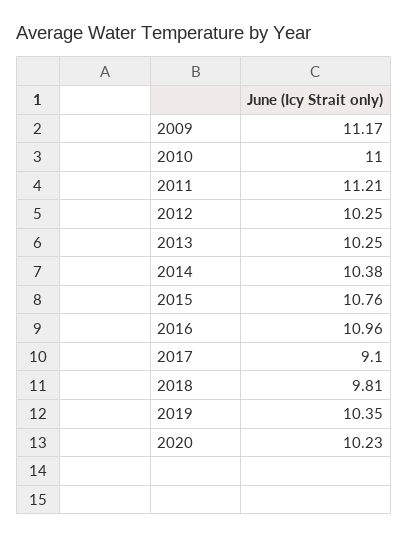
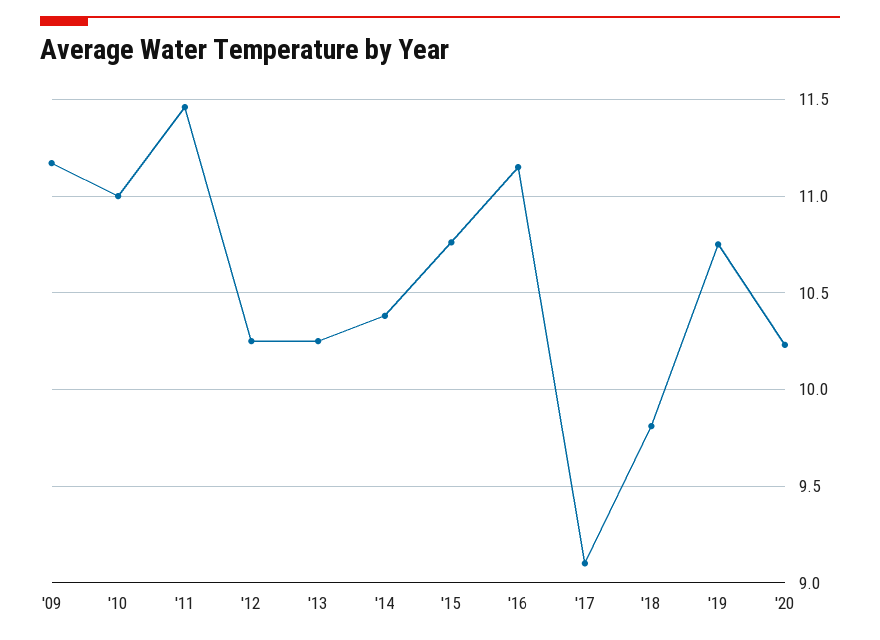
  {
    "2009": 11.17,
    "2010": 11,
-   "2011": 11.21,
+   "2011": 11.45,
    "2012": 10.25,
    "2013": 10.25,
    "2014": 10.38,
    "2015": 10.76,
-   "2016": 10.96,
+   "2016": 11.15,
    "2017": 9.1,
    "2018": 9.81,
-   "2019": 10.35,
+   "2019": 10.75,
    "2020": 10.23
  }

